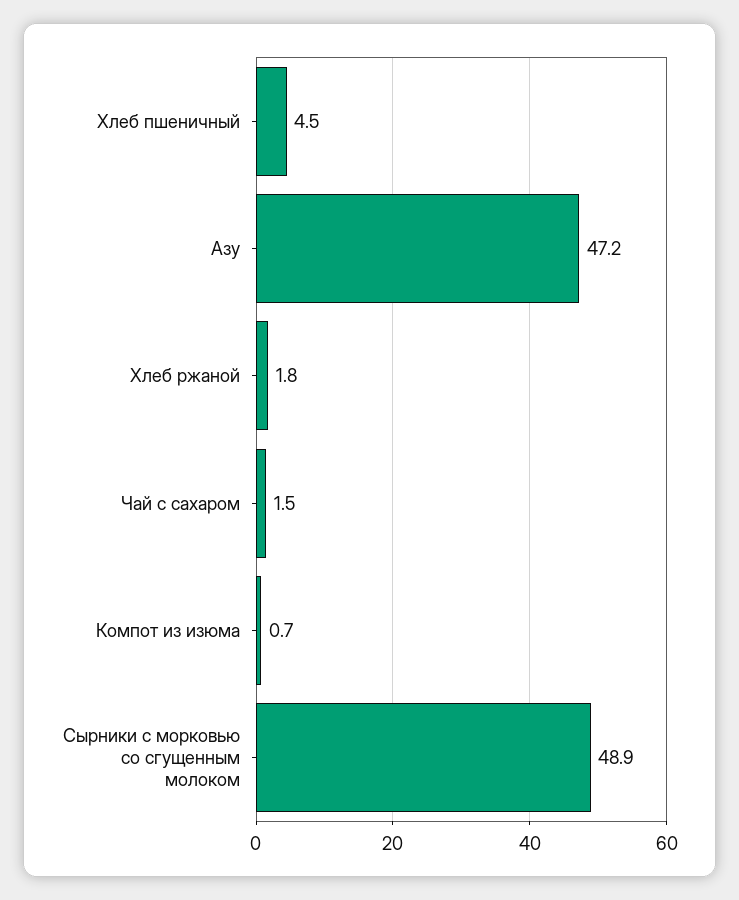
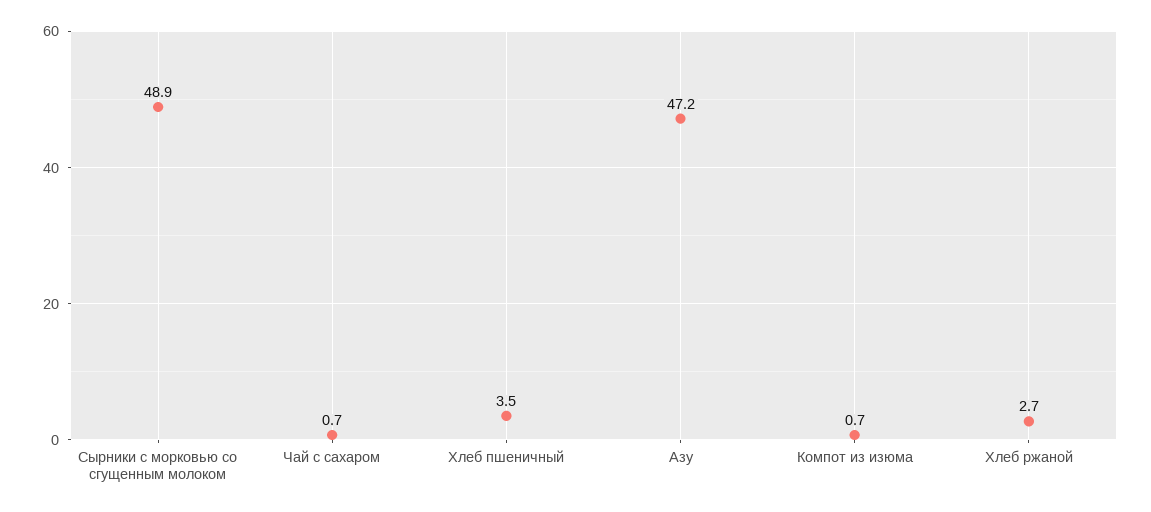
  {
-   "Хлеб пшеничный": 4.5,
+   "Хлеб пшеничный": 3.5,
    "Азу": 47.2,
-   "Хлеб ржаной": 1.8,
+   "Хлеб ржаной": 2.7,
-   "Чай с сахаром": 1.5,
+   "Чай с сахаром": 0.7,
    "Компот из изюма": 0.7,
    "Сырники с морковью со сгущенным молоком": 48.9
  }

